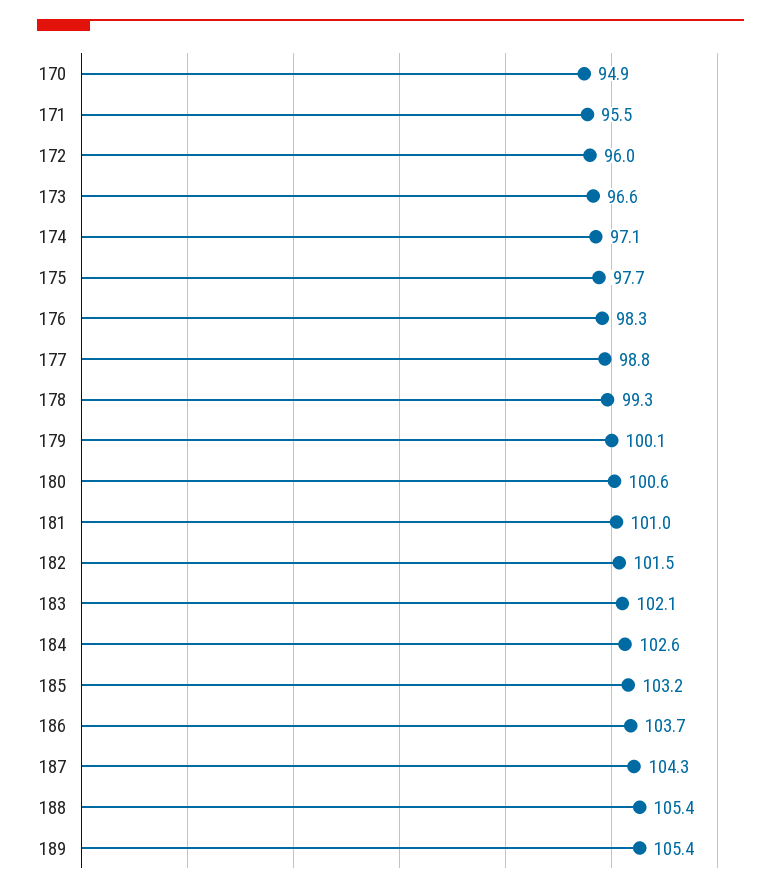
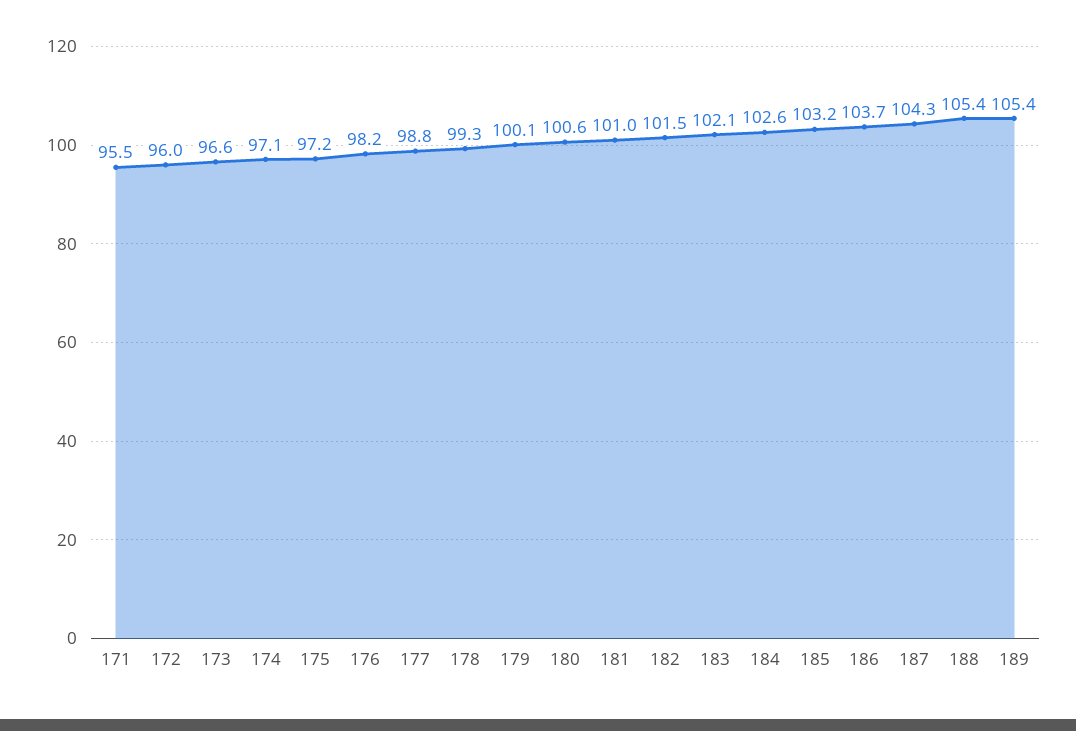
  {
-   "170": 94.9,
    "171": 95.5,
    "172": 96,
    "173": 96.6,
    "174": 97.1,
-   "175": 97.7,
+   "175": 97.2,
-   "176": 98.3,
+   "176": 98.2,
    "177": 98.8,
    "178": 99.3,
    "179": 100.1,
    "180": 100.6,
    "181": 101,
    "182": 101.5,
    "183": 102.1,
    "184": 102.6,
    "185": 103.2,
    "186": 103.7,
    "187": 104.3,
    "188": 105.4,
    "189": 105.4
  }

